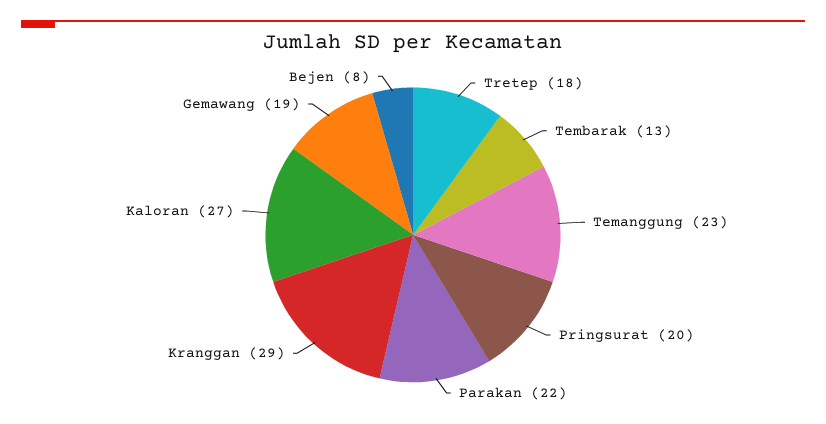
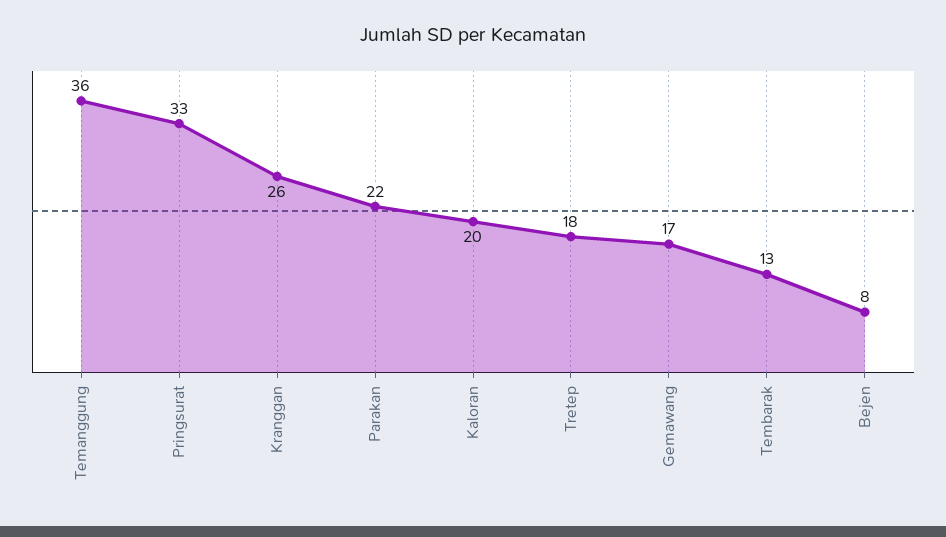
  {
    "Tretep": 18,
    "Tembarak": 13,
-   "Temanggung": 23,
+   "Temanggung": 36,
-   "Pringsurat": 20,
+   "Pringsurat": 33,
    "Parakan": 22,
-   "Kranggan": 29,
+   "Kranggan": 26,
-   "Kaloran": 27,
+   "Kaloran": 20,
-   "Gemawang": 19,
+   "Gemawang": 17,
    "Bejen": 8
  }

